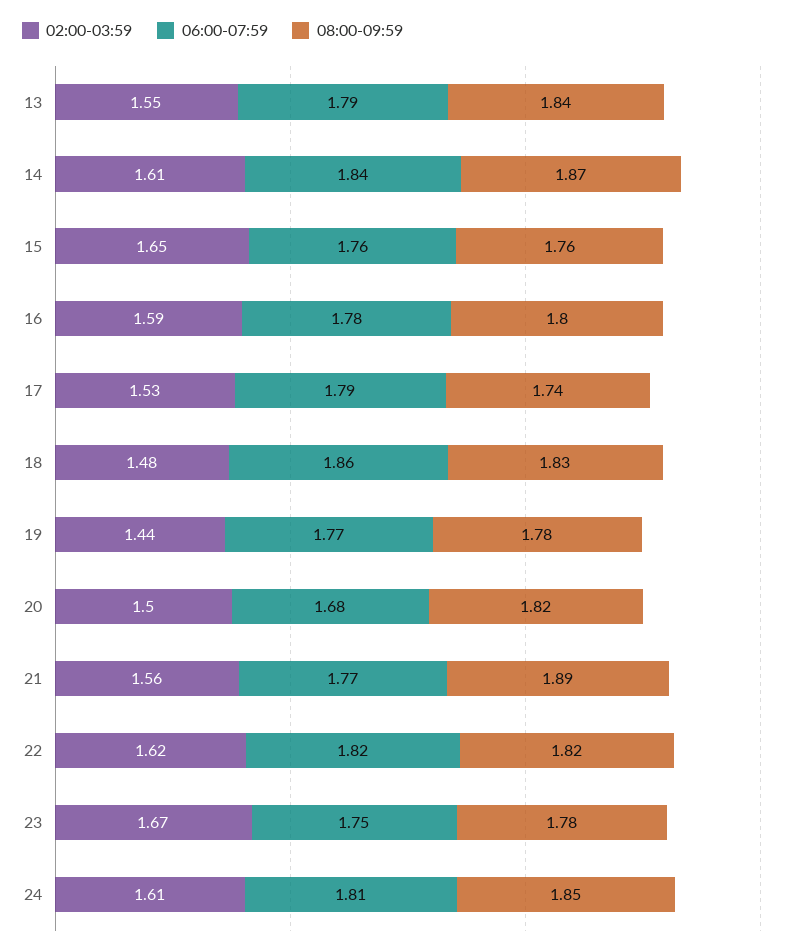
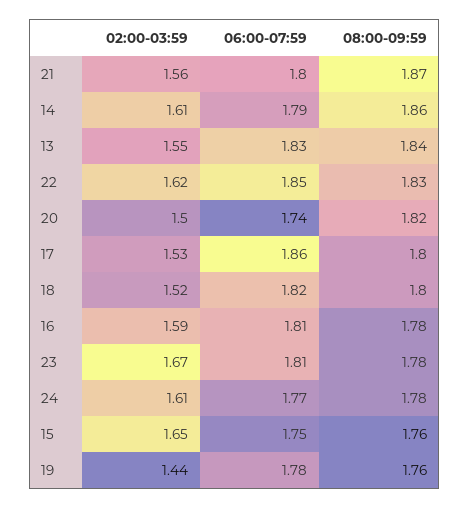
  {
    "02:00-03:59": {
      "13": 1.55,
      "14": 1.61,
      "15": 1.65,
      "16": 1.59,
      "17": 1.53,
-     "18": 1.48,
+     "18": 1.52,
      "19": 1.44,
      "20": 1.5,
      "21": 1.56,
      "22": 1.62,
      "23": 1.67,
      "24": 1.61
    },
    "06:00-07:59": {
-     "13": 1.79,
+     "13": 1.83,
-     "14": 1.84,
+     "14": 1.79,
-     "15": 1.76,
+     "15": 1.75,
-     "16": 1.78,
+     "16": 1.81,
-     "17": 1.79,
+     "17": 1.86,
-     "18": 1.86,
+     "18": 1.82,
-     "19": 1.77,
+     "19": 1.78,
-     "20": 1.68,
+     "20": 1.74,
-     "21": 1.77,
+     "21": 1.8,
-     "22": 1.82,
+     "22": 1.85,
-     "23": 1.75,
+     "23": 1.81,
-     "24": 1.81
+     "24": 1.77
    },
    "08:00-09:59": {
      "13": 1.84,
-     "14": 1.87,
+     "14": 1.86,
      "15": 1.76,
-     "16": 1.8,
+     "16": 1.78,
-     "17": 1.74,
+     "17": 1.8,
-     "18": 1.83,
+     "18": 1.8,
-     "19": 1.78,
+     "19": 1.76,
      "20": 1.82,
-     "21": 1.89,
+     "21": 1.87,
-     "22": 1.82,
+     "22": 1.83,
      "23": 1.78,
-     "24": 1.85
+     "24": 1.78
    }
  }

